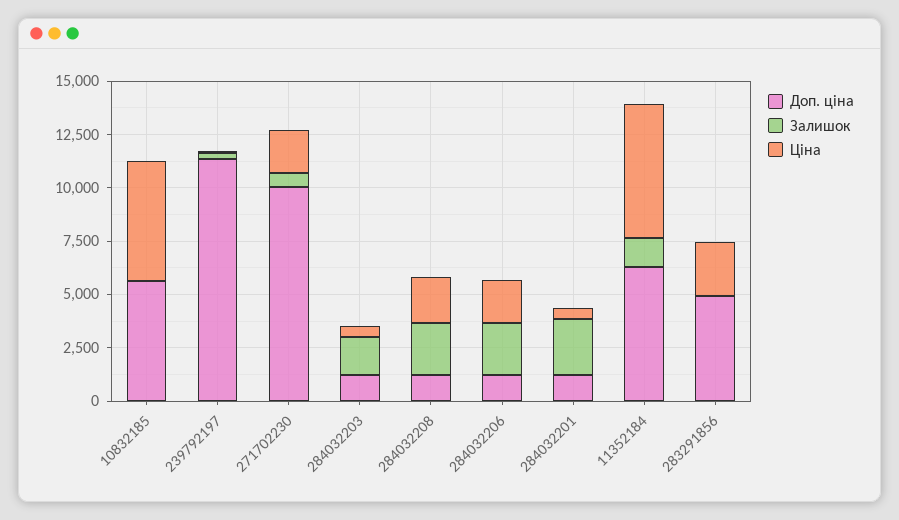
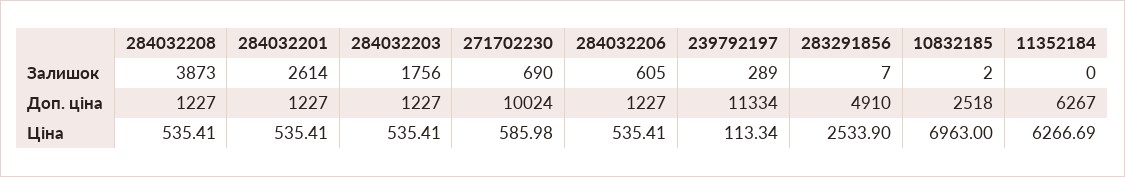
  {
    "Доп. ціна": {
-     "10832185": 5500,
+     "10832185": 2518,
      "239792197": 11334,
      "271702230": 10024,
      "284032203": 1227,
      "284032208": 1227,
      "284032206": 1227,
      "284032201": 1227,
      "11352184": 6267,
      "283291856": 4910
    },
    "Залишок": {
      "10832185": 2,
      "239792197": 289,
      "271702230": 690,
      "284032203": 1756,
-     "284032208": 2500,
+     "284032208": 3873,
-     "284032206": 2500,
+     "284032206": 605,
      "284032201": 2614,
-     "11352184": 1500,
+     "11352184": 0,
      "283291856": 7
    },
    "Ціна": {
-     "10832185": 5500,
+     "10832185": 6963,
      "239792197": 113.34,
-     "271702230": 2000,
+     "271702230": 585.98,
      "284032203": 535.41,
-     "284032208": 2000,
+     "284032208": 535.41,
-     "284032206": 2000,
+     "284032206": 535.41,
      "284032201": 535.41,
      "11352184": 6266.69,
      "283291856": 2533.9
    }
  }

